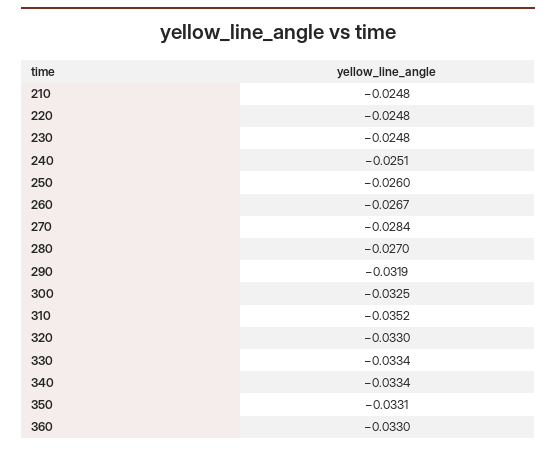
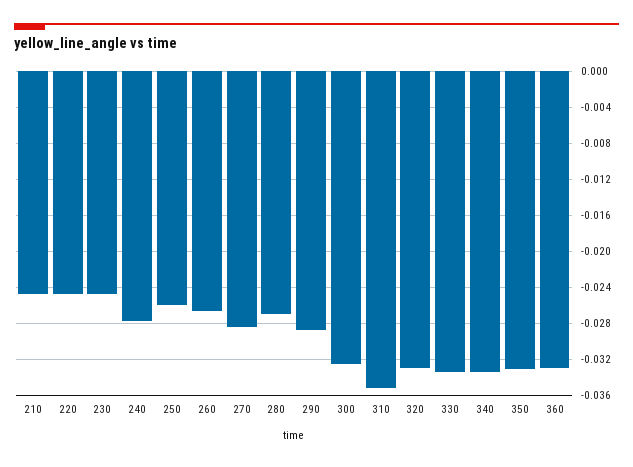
  {
    "210": -0.0248,
    "220": -0.0248,
    "230": -0.0248,
-   "240": -0.0251,
+   "240": -0.028,
    "250": -0.026,
    "260": -0.0267,
    "270": -0.0284,
    "280": -0.027,
-   "290": -0.0319,
+   "290": -0.029,
    "300": -0.0325,
    "310": -0.0352,
    "320": -0.033,
    "330": -0.0334,
    "340": -0.0334,
    "350": -0.0331,
    "360": -0.033
  }

